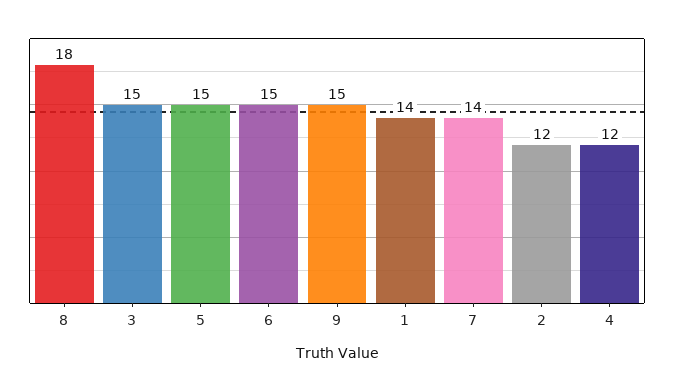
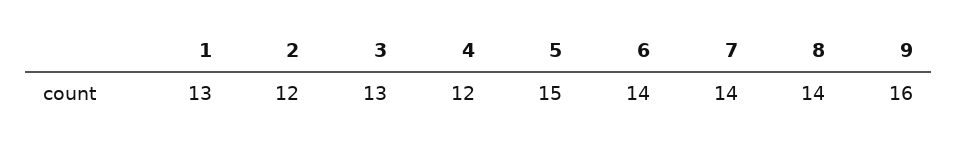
  {
-   "8": 18,
+   "8": 14,
-   "3": 15,
+   "3": 13,
    "5": 15,
-   "6": 15,
+   "6": 14,
-   "9": 15,
+   "9": 16,
-   "1": 14,
+   "1": 13,
    "7": 14,
    "2": 12,
    "4": 12
  }

